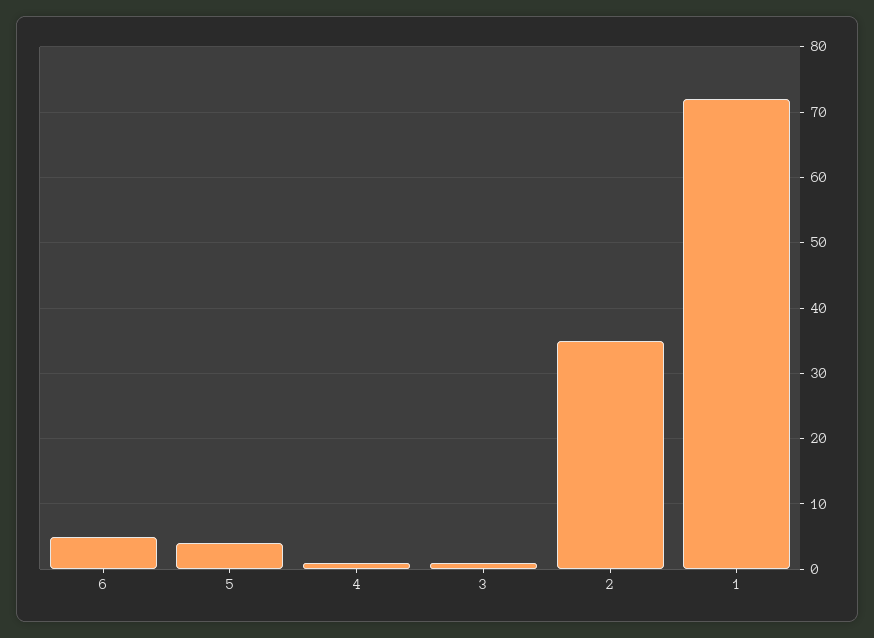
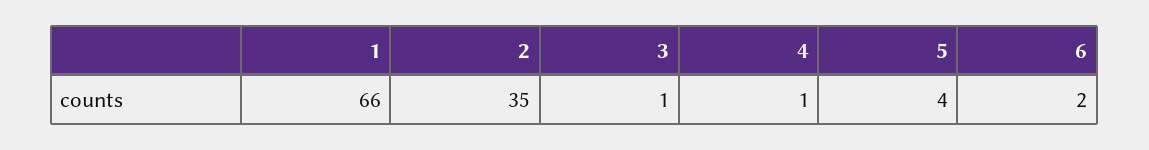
  {
-   "6": 5,
+   "6": 2,
    "5": 4,
    "4": 1,
    "3": 1,
    "2": 35,
-   "1": 72
+   "1": 66
  }

